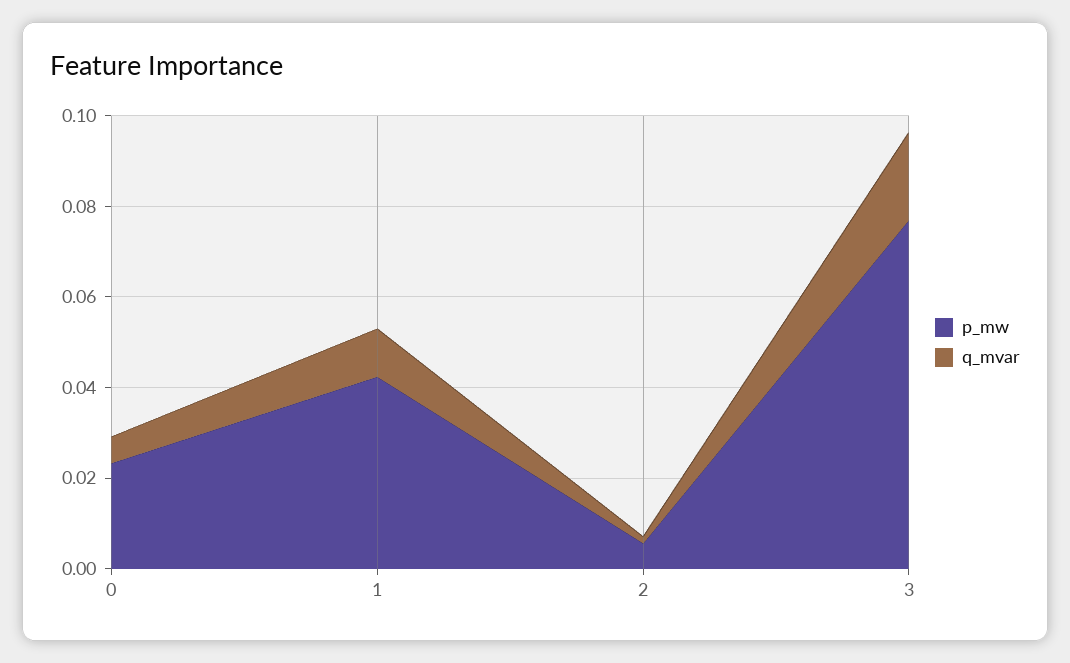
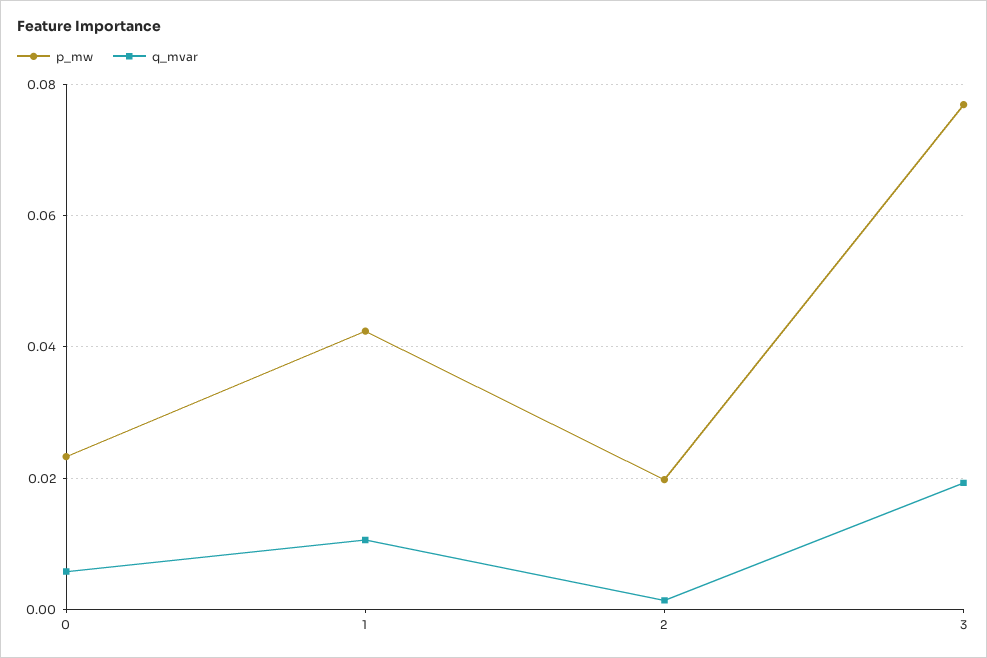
  {
    "p_mw": {
      "0": 0.024,
      "1": 0.042,
-     "2": 0.005,
+     "2": 0.02,
      "3": 0.076
    },
    "q_mvar": {
      "0": 0.006,
      "1": 0.01,
      "2": 0.002,
      "3": 0.02
    }
  }

